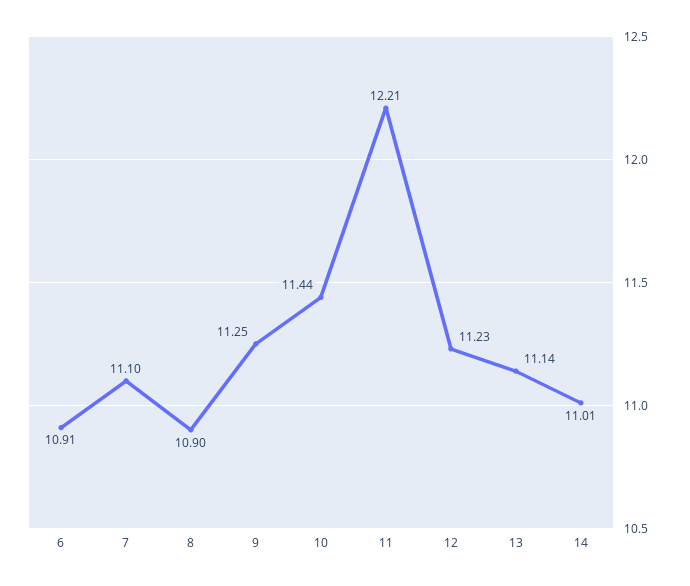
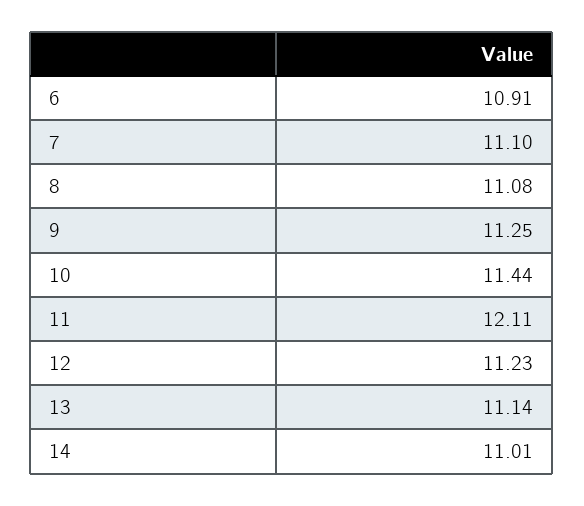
  {
    "6": 10.91,
    "7": 11.1,
-   "8": 10.9,
+   "8": 11.08,
    "9": 11.25,
    "10": 11.44,
-   "11": 12.21,
+   "11": 12.11,
    "12": 11.23,
    "13": 11.14,
    "14": 11.01
  }

